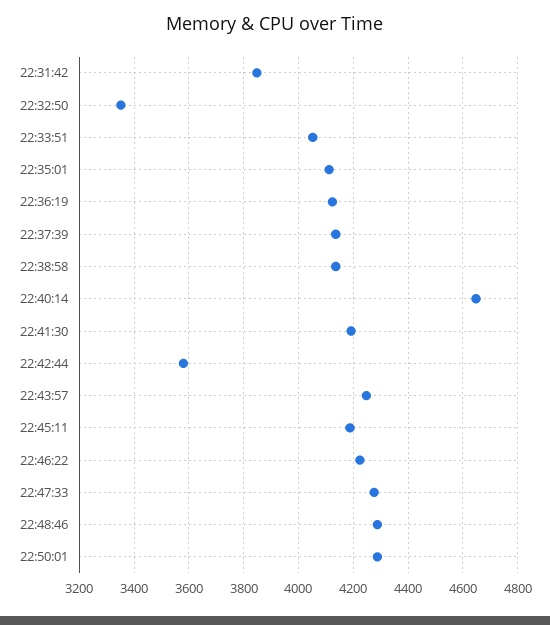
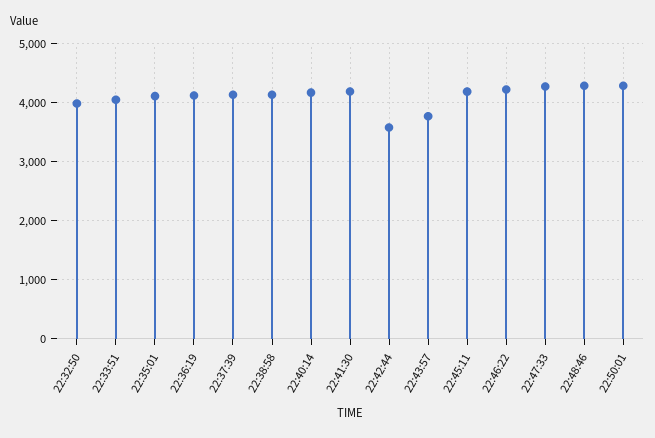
  {
-   "22:31:42": 3850,
-   "22:32:50": 3350,
+   "22:32:50": 4000,
    "22:33:51": 4050,
    "22:35:01": 4100,
    "22:36:19": 4125,
    "22:37:39": 4125,
    "22:38:58": 4125,
-   "22:40:14": 4650,
+   "22:40:14": 4200,
    "22:41:30": 4200,
    "22:42:44": 3575,
-   "22:43:57": 4250,
+   "22:43:57": 3800,
    "22:45:11": 4200,
    "22:46:22": 4225,
    "22:47:33": 4275,
    "22:48:46": 4300,
    "22:50:01": 4300
  }

